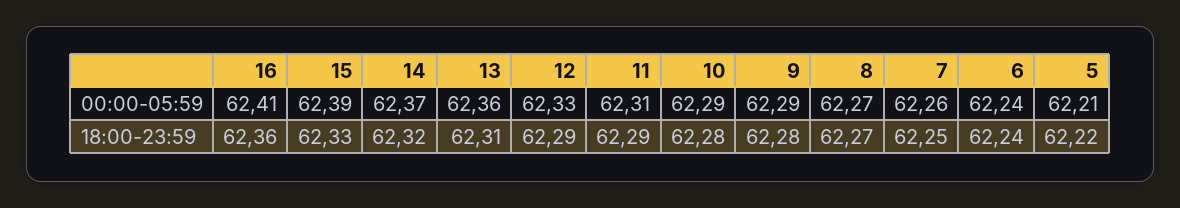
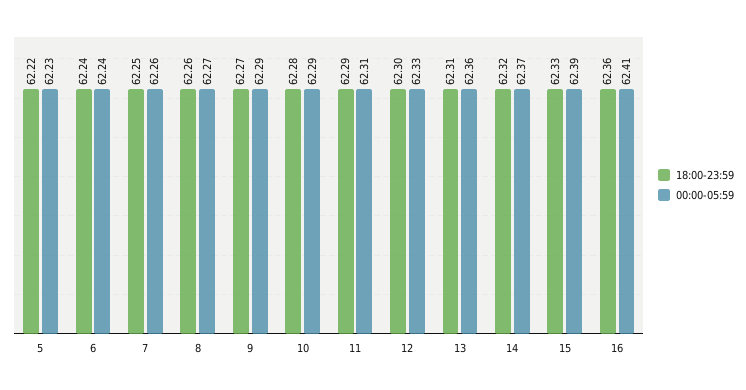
  {
    "00:00-05:59": {
      "16": 62.41,
      "15": 62.39,
      "14": 62.37,
      "13": 62.36,
      "12": 62.33,
      "11": 62.31,
      "10": 62.29,
      "9": 62.29,
      "8": 62.27,
      "7": 62.26,
      "6": 62.24,
-     "5": 62.21
+     "5": 62.23
    },
    "18:00-23:59": {
      "16": 62.36,
      "15": 62.33,
      "14": 62.32,
      "13": 62.31,
-     "12": 62.29,
+     "12": 62.3,
      "11": 62.29,
      "10": 62.28,
-     "9": 62.28,
+     "9": 62.27,
-     "8": 62.27,
+     "8": 62.26,
      "7": 62.25,
      "6": 62.24,
      "5": 62.22
    }
  }

